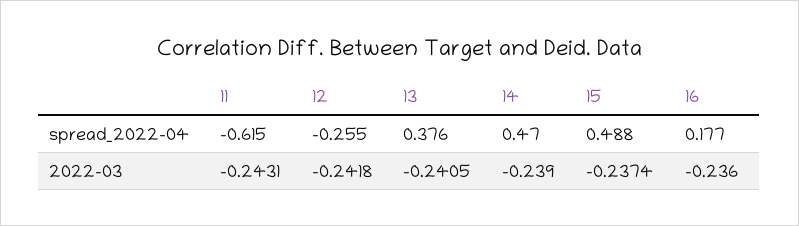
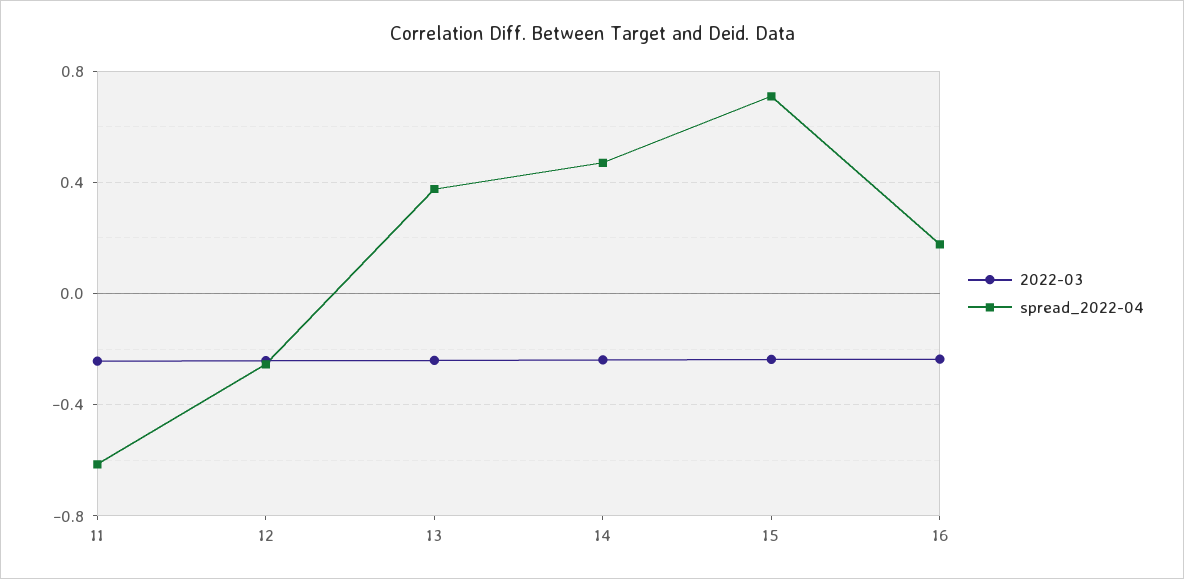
  {
    "spread_2022-04": {
      "11": -0.615,
      "12": -0.255,
      "13": 0.376,
      "14": 0.47,
-     "15": 0.488,
+     "15": 0.7,
      "16": 0.177
    },
    "2022-03": {
      "11": -0.2431,
      "12": -0.2418,
      "13": -0.2405,
      "14": -0.239,
      "15": -0.2374,
      "16": -0.236
    }
  }

